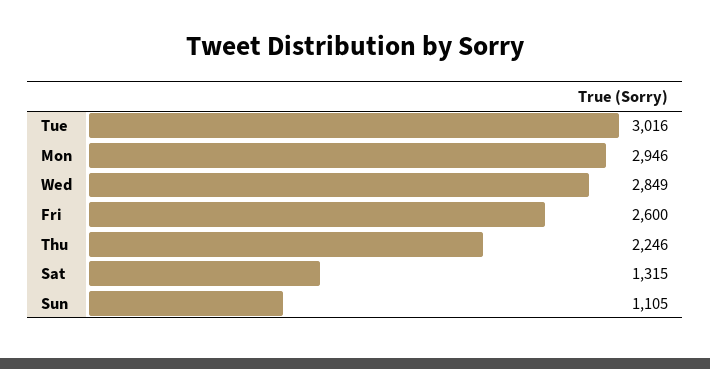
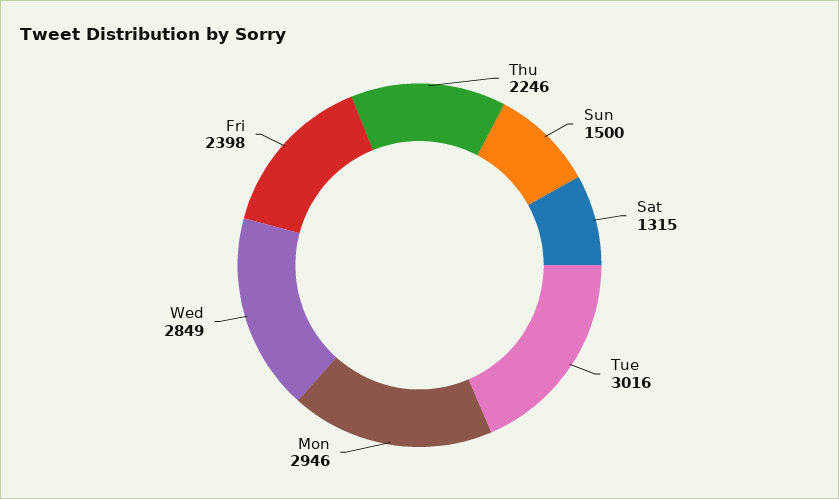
  {
    "Tue": 3016,
    "Mon": 2946,
    "Wed": 2849,
-   "Fri": 2600,
+   "Fri": 2398,
    "Thu": 2246,
    "Sat": 1315,
-   "Sun": 1105
+   "Sun": 1500
  }

